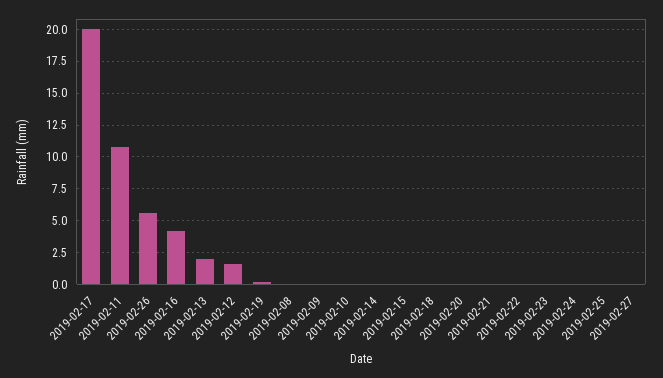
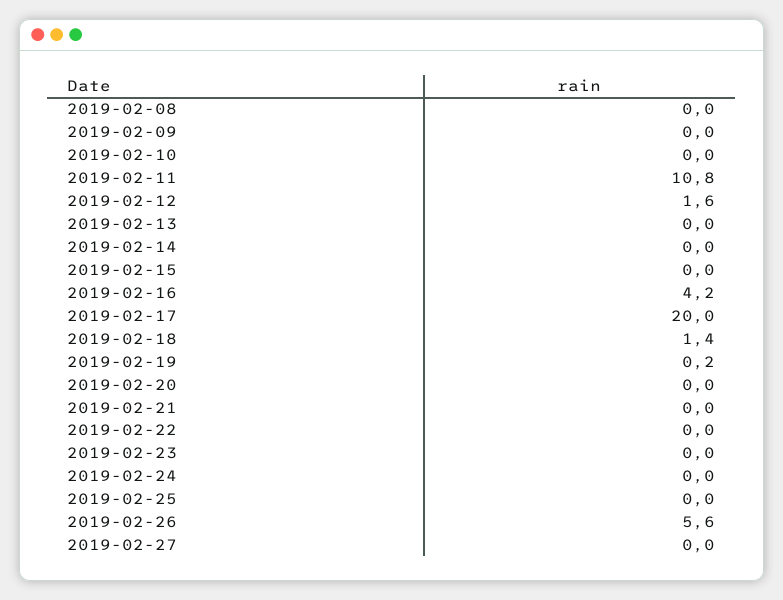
  {
    "2019-02-17": 20,
    "2019-02-11": 10.8,
    "2019-02-26": 5.6,
    "2019-02-16": 4.2,
-   "2019-02-13": 2,
+   "2019-02-13": 0,
    "2019-02-12": 1.6,
    "2019-02-19": 0.2,
    "2019-02-08": 0,
    "2019-02-09": 0,
    "2019-02-10": 0,
    "2019-02-14": 0,
    "2019-02-15": 0,
-   "2019-02-18": 0,
+   "2019-02-18": 1.4,
    "2019-02-20": 0,
    "2019-02-21": 0,
    "2019-02-22": 0,
    "2019-02-23": 0,
    "2019-02-24": 0,
    "2019-02-25": 0,
    "2019-02-27": 0
  }

